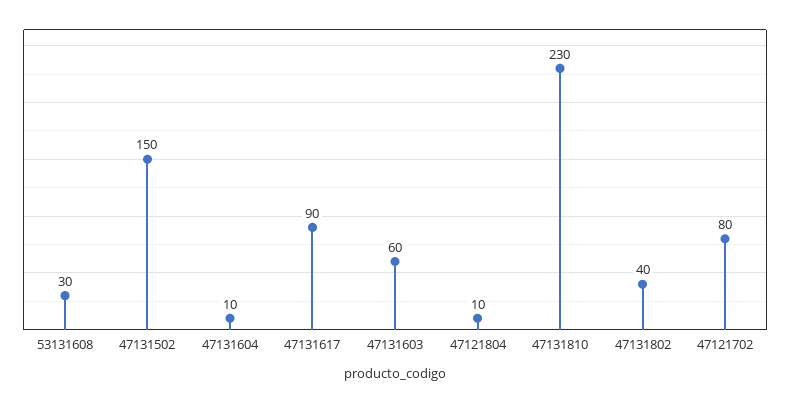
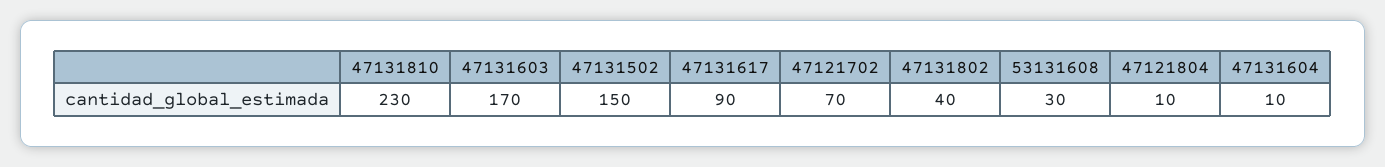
  {
    "53131608": 30,
    "47131502": 150,
    "47131604": 10,
    "47131617": 90,
-   "47131603": 60,
+   "47131603": 170,
    "47121804": 10,
    "47131810": 230,
    "47131802": 40,
-   "47121702": 80
+   "47121702": 70
  }

